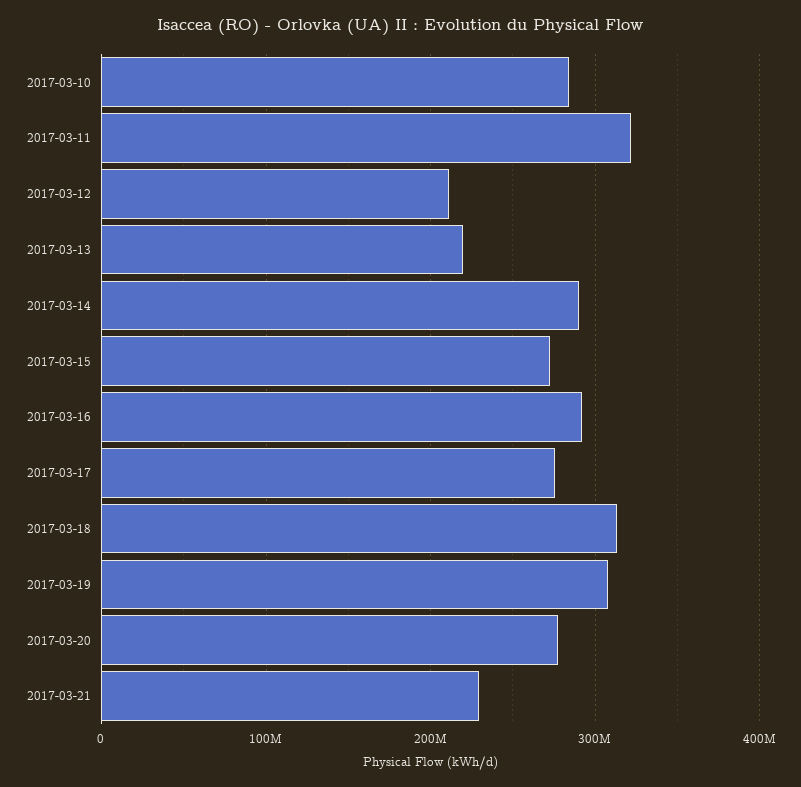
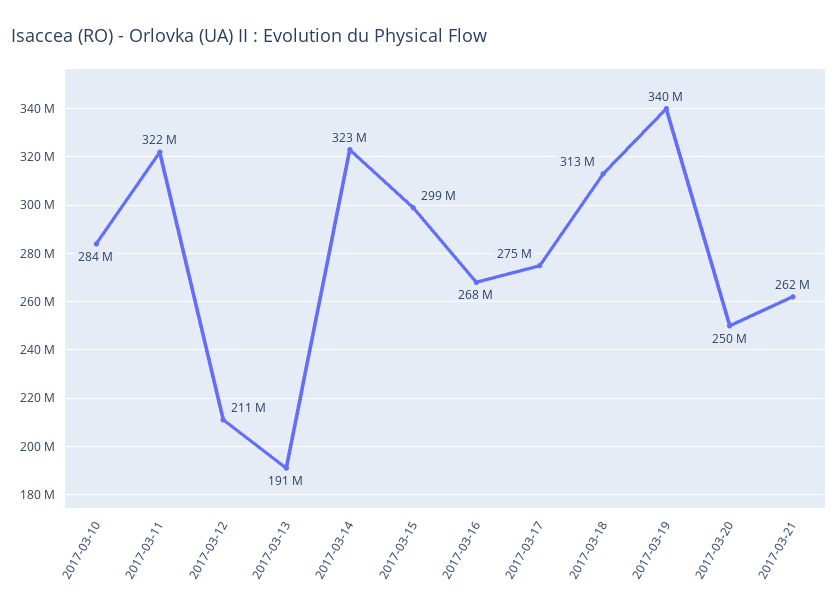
  {
    "2017-03-10": 284000000,
    "2017-03-11": 322000000,
    "2017-03-12": 211000000,
-   "2017-03-13": 220000000,
+   "2017-03-13": 191000000,
-   "2017-03-14": 290000000,
+   "2017-03-14": 323000000,
-   "2017-03-15": 270000000,
+   "2017-03-15": 299000000,
-   "2017-03-16": 290000000,
+   "2017-03-16": 268000000,
    "2017-03-17": 275000000,
    "2017-03-18": 313000000,
-   "2017-03-19": 310000000,
+   "2017-03-19": 340000000,
-   "2017-03-20": 280000000,
+   "2017-03-20": 250000000,
-   "2017-03-21": 230000000
+   "2017-03-21": 262000000
  }

